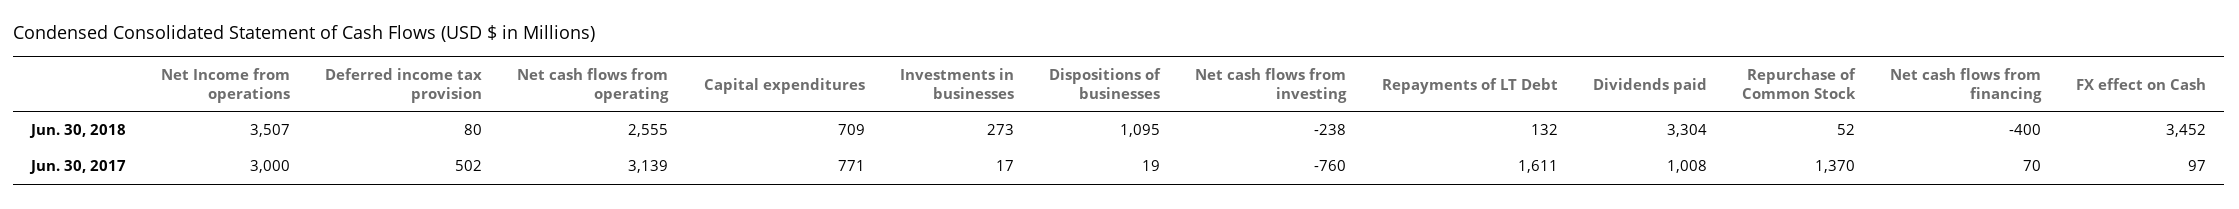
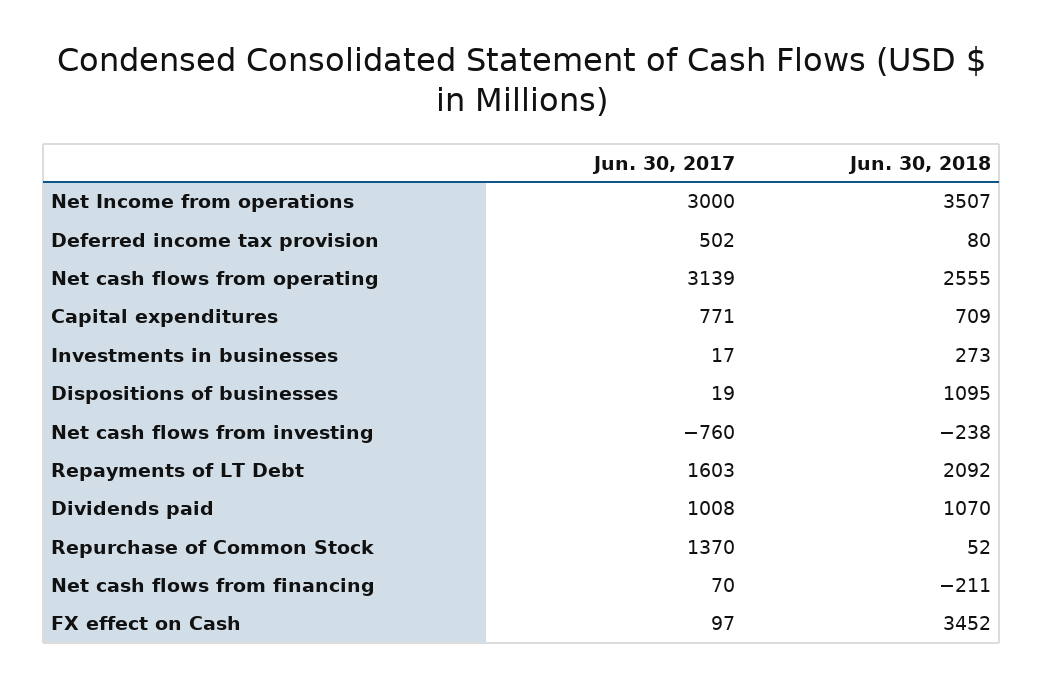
  {
    "Net Income from operations": {
      "Jun. 30, 2018": 3507,
      "Jun. 30, 2017": 3000
    },
    "Deferred income tax provision": {
      "Jun. 30, 2018": 80,
      "Jun. 30, 2017": 502
    },
    "Net cash flows from operating": {
      "Jun. 30, 2018": 2555,
      "Jun. 30, 2017": 3139
    },
    "Capital expenditures": {
      "Jun. 30, 2018": 709,
      "Jun. 30, 2017": 771
    },
    "Investments in businesses": {
      "Jun. 30, 2018": 273,
      "Jun. 30, 2017": 17
    },
    "Dispositions of businesses": {
      "Jun. 30, 2018": 1095,
      "Jun. 30, 2017": 19
    },
    "Net cash flows from investing": {
      "Jun. 30, 2018": -238,
      "Jun. 30, 2017": -760
    },
    "Repayments of LT Debt": {
-     "Jun. 30, 2018": 132,
+     "Jun. 30, 2018": 2092,
-     "Jun. 30, 2017": 1611
+     "Jun. 30, 2017": 1603
    },
    "Dividends paid": {
-     "Jun. 30, 2018": 3304,
+     "Jun. 30, 2018": 1070,
      "Jun. 30, 2017": 1008
    },
    "Repurchase of Common Stock": {
      "Jun. 30, 2018": 52,
      "Jun. 30, 2017": 1370
    },
    "Net cash flows from financing": {
-     "Jun. 30, 2018": -400,
+     "Jun. 30, 2018": -211,
      "Jun. 30, 2017": 70
    },
    "FX effect on Cash": {
      "Jun. 30, 2018": 3452,
      "Jun. 30, 2017": 97
    }
  }

